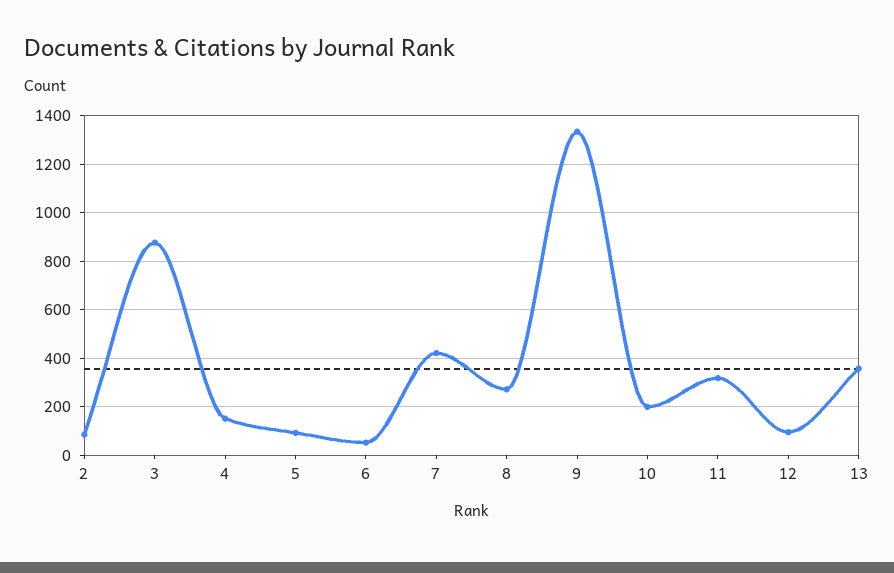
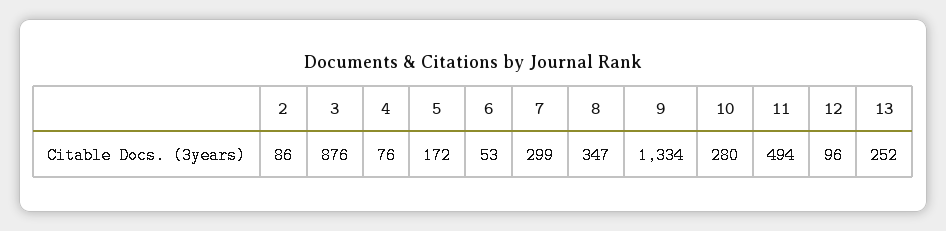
  {
    "2": 86,
    "3": 876,
-   "4": 150,
+   "4": 76,
-   "5": 100,
+   "5": 172,
    "6": 53,
-   "7": 425,
+   "7": 299,
-   "8": 275,
+   "8": 347,
    "9": 1334,
-   "10": 200,
+   "10": 280,
-   "11": 325,
+   "11": 494,
    "12": 96,
-   "13": 350
+   "13": 252
  }

